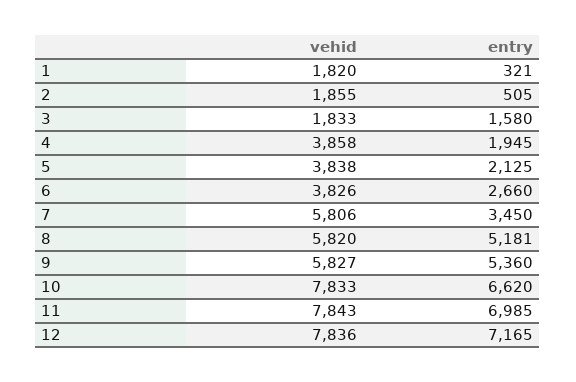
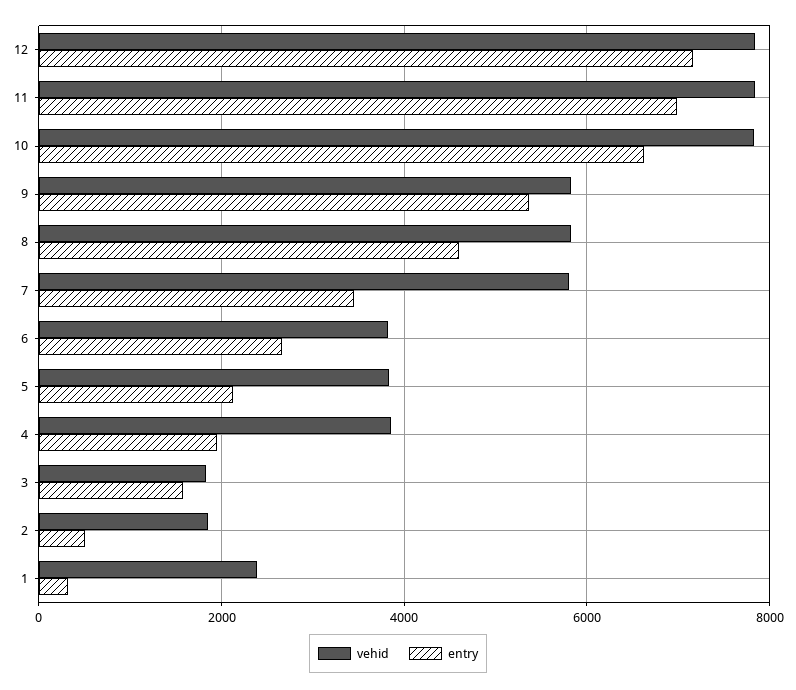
  {
    "vehid": {
-     "1": 1820,
+     "1": 2400,
      "2": 1855,
      "3": 1833,
      "4": 3858,
      "5": 3838,
      "6": 3826,
      "7": 5806,
      "8": 5820,
      "9": 5827,
      "10": 7833,
      "11": 7843,
      "12": 7836
    },
    "entry": {
      "1": 321,
      "2": 505,
      "3": 1580,
      "4": 1945,
      "5": 2125,
      "6": 2660,
      "7": 3450,
-     "8": 5181,
+     "8": 4600,
      "9": 5360,
      "10": 6620,
      "11": 6985,
      "12": 7165
    }
  }

